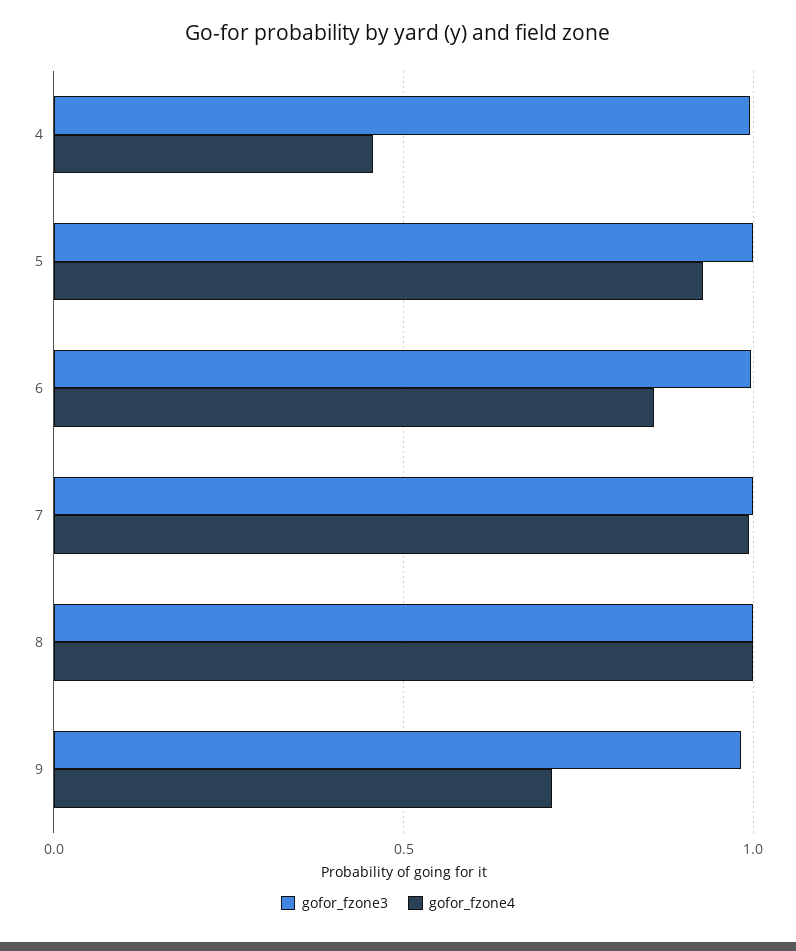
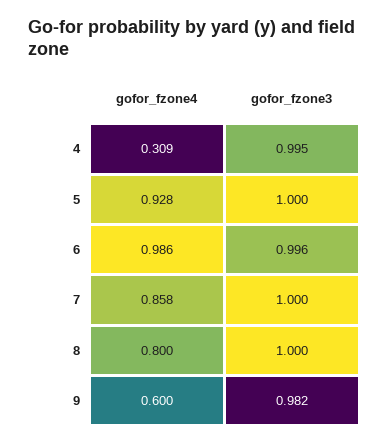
  {
    "gofor_fzone3": {
      "4": 0.995,
      "5": 1,
      "6": 0.996,
      "7": 1,
      "8": 1,
      "9": 0.982
    },
    "gofor_fzone4": {
-     "4": 0.45,
+     "4": 0.309,
      "5": 0.928,
-     "6": 0.85,
+     "6": 0.986,
-     "7": 1,
+     "7": 0.858,
-     "8": 1,
+     "8": 0.8,
-     "9": 0.7
+     "9": 0.6
    }
  }

